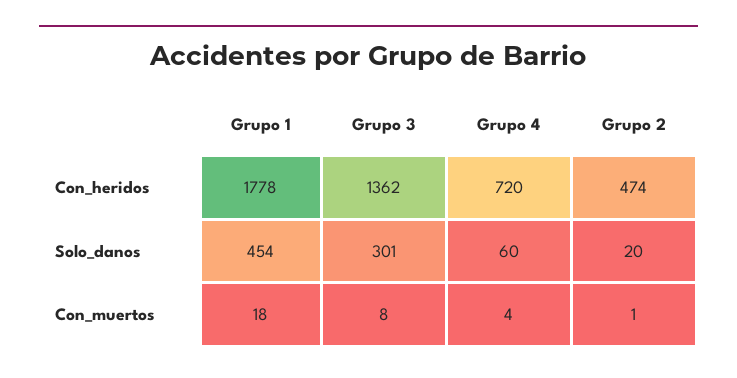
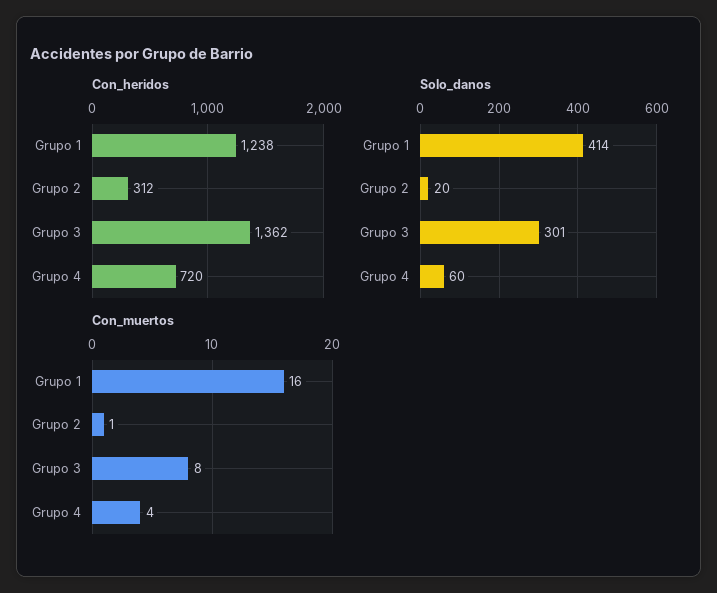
  {
    "Con_heridos": {
-     "Grupo 1": 1778,
+     "Grupo 1": 1238,
      "Grupo 3": 1362,
      "Grupo 4": 720,
-     "Grupo 2": 474
+     "Grupo 2": 312
    },
    "Solo_danos": {
-     "Grupo 1": 454,
+     "Grupo 1": 414,
      "Grupo 3": 301,
      "Grupo 4": 60,
      "Grupo 2": 20
    },
    "Con_muertos": {
-     "Grupo 1": 18,
+     "Grupo 1": 16,
      "Grupo 3": 8,
      "Grupo 4": 4,
      "Grupo 2": 1
    }
  }

